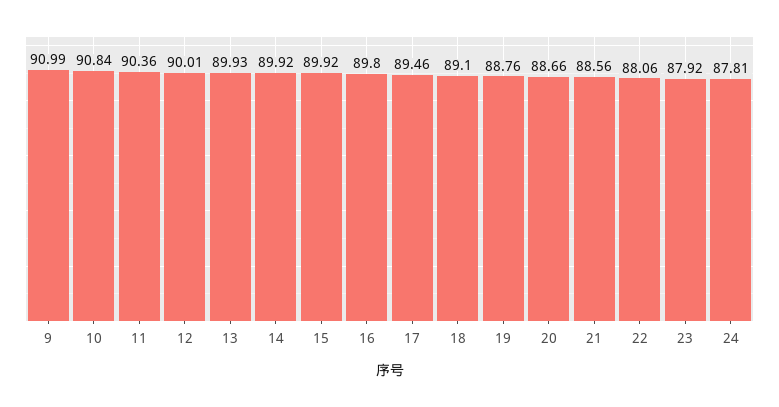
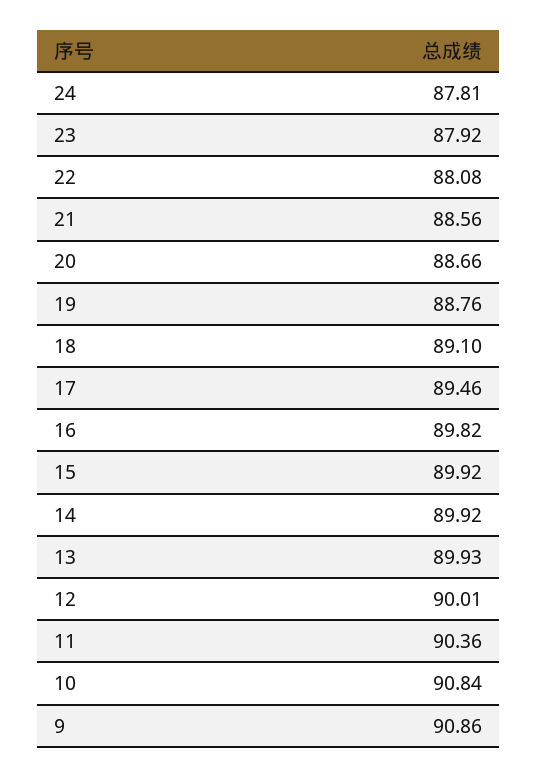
  {
-   "9": 90.99,
+   "9": 90.86,
    "10": 90.84,
    "11": 90.36,
    "12": 90.01,
    "13": 89.93,
    "14": 89.92,
    "15": 89.92,
-   "16": 89.8,
+   "16": 89.82,
    "17": 89.46,
    "18": 89.1,
    "19": 88.76,
    "20": 88.66,
    "21": 88.56,
-   "22": 88.06,
+   "22": 88.08,
    "23": 87.92,
    "24": 87.81
  }

